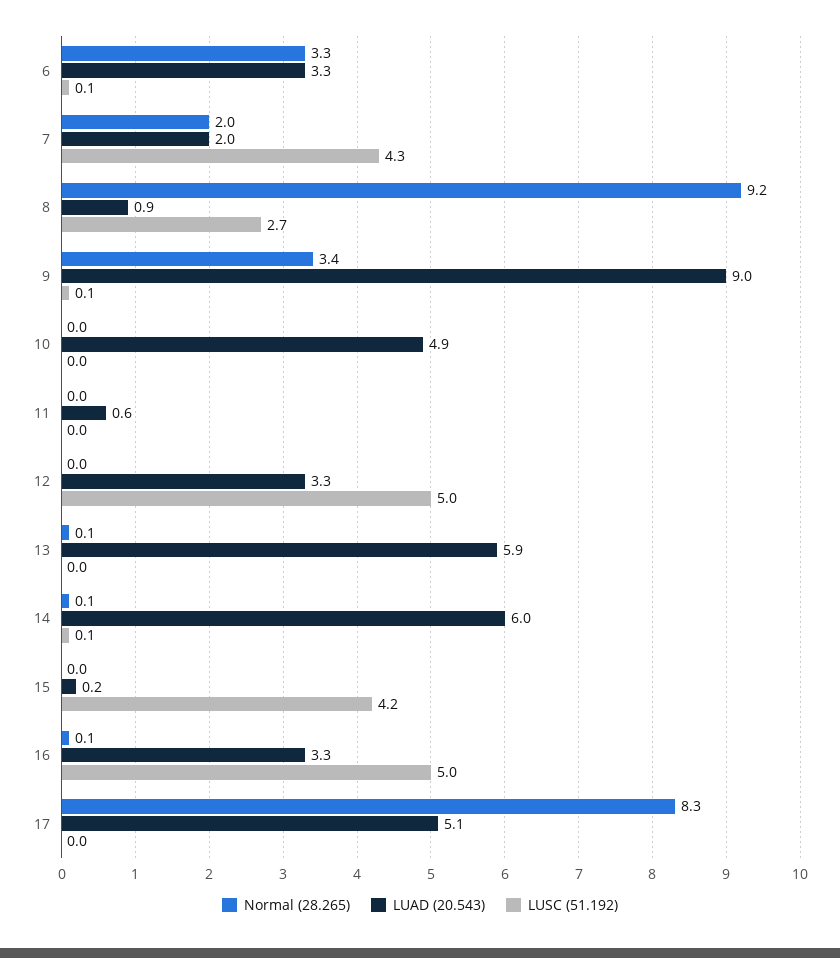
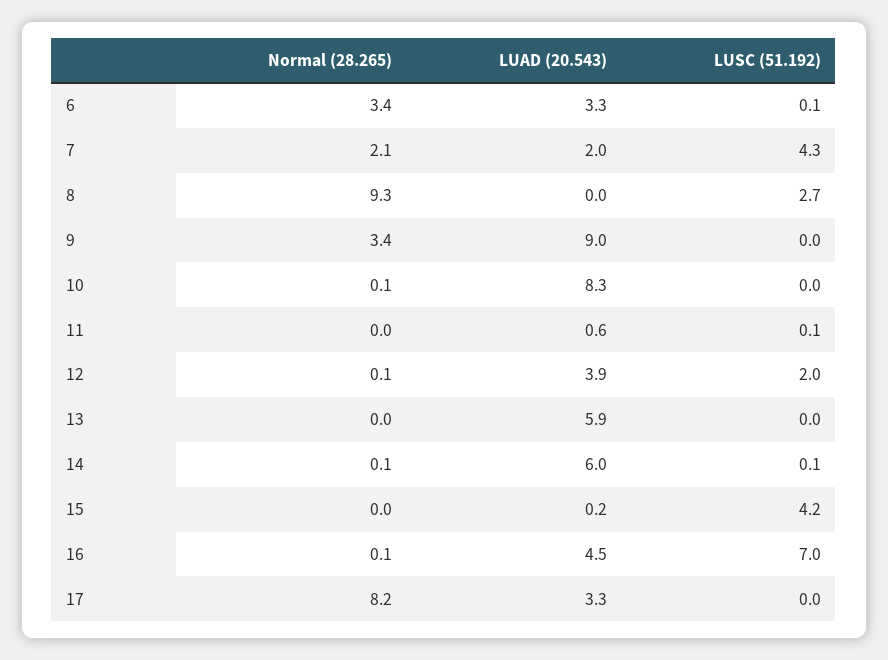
  {
    "Normal (28.265)": {
-     "6": 3.3,
+     "6": 3.4,
-     "7": 2,
+     "7": 2.1,
-     "8": 9.2,
+     "8": 9.3,
      "9": 3.4,
-     "10": 0,
+     "10": 0.1,
      "11": 0,
-     "12": 0,
+     "12": 0.1,
-     "13": 0.1,
+     "13": 0,
      "14": 0.1,
      "15": 0,
      "16": 0.1,
-     "17": 8.3
+     "17": 8.2
    },
    "LUAD (20.543)": {
      "6": 3.3,
      "7": 2,
-     "8": 0.9,
+     "8": 0,
      "9": 9,
-     "10": 4.9,
+     "10": 8.3,
      "11": 0.6,
-     "12": 3.3,
+     "12": 3.9,
      "13": 5.9,
      "14": 6,
      "15": 0.2,
-     "16": 3.3,
+     "16": 4.5,
-     "17": 5.1
+     "17": 3.3
    },
    "LUSC (51.192)": {
      "6": 0.1,
      "7": 4.3,
      "8": 2.7,
-     "9": 0.1,
+     "9": 0,
      "10": 0,
-     "11": 0,
+     "11": 0.1,
-     "12": 5,
+     "12": 2,
      "13": 0,
      "14": 0.1,
      "15": 4.2,
-     "16": 5,
+     "16": 7,
      "17": 0
    }
  }

